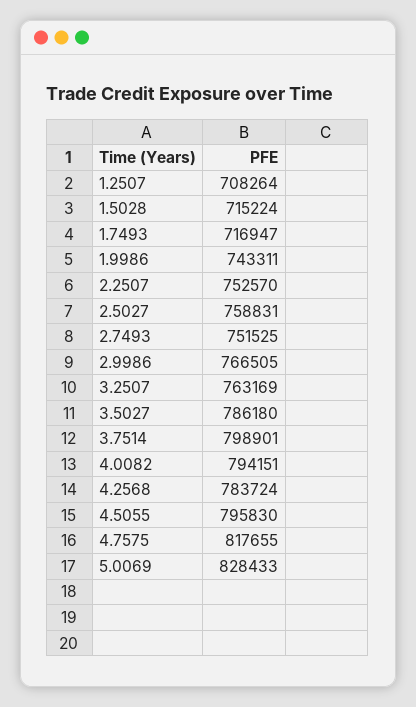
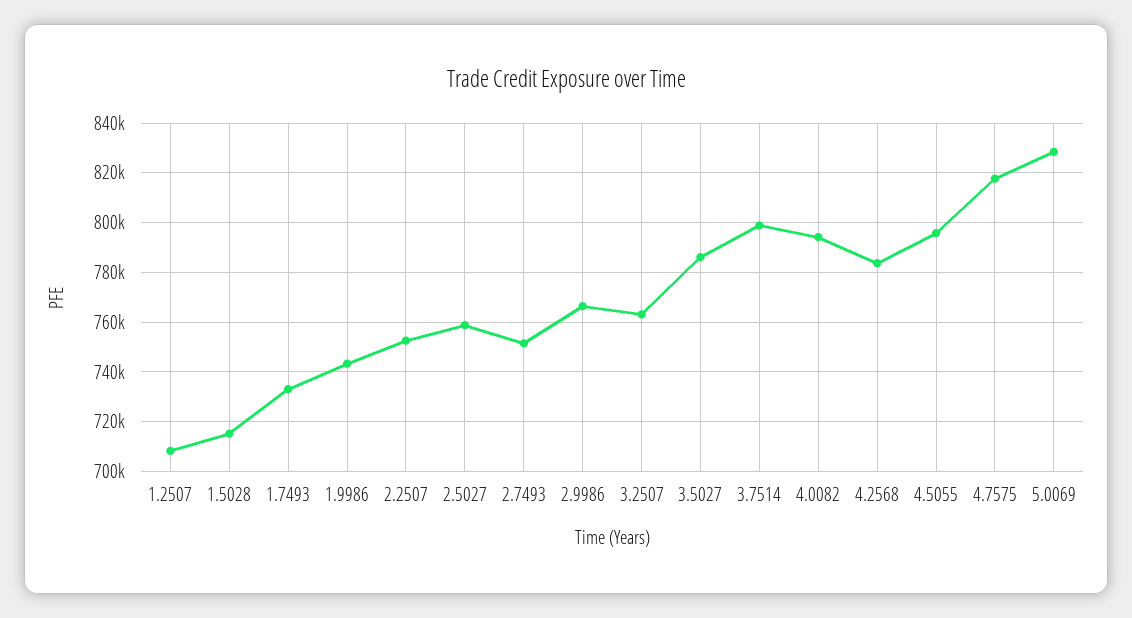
  {
    "1.2507": 708264,
    "1.5028": 715224,
-   "1.7493": 716947,
+   "1.7493": 732500,
    "1.9986": 743311,
    "2.2507": 752570,
    "2.5027": 758831,
    "2.7493": 751525,
    "2.9986": 766505,
    "3.2507": 763169,
    "3.5027": 786180,
    "3.7514": 798901,
    "4.0082": 794151,
    "4.2568": 783724,
    "4.5055": 795830,
    "4.7575": 817655,
    "5.0069": 828433
  }

